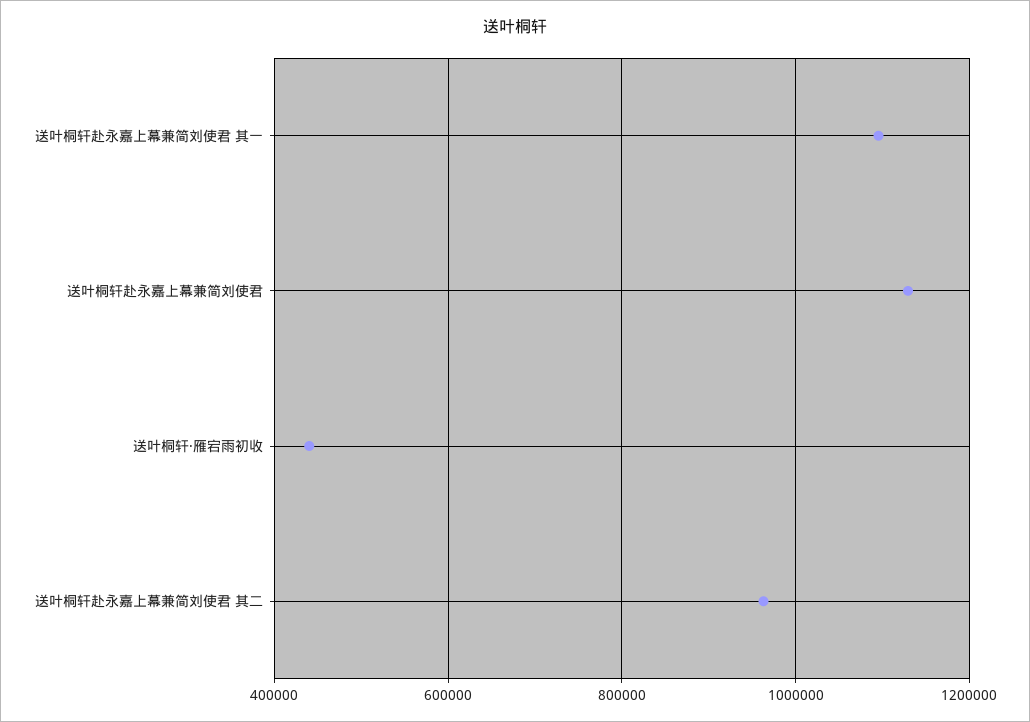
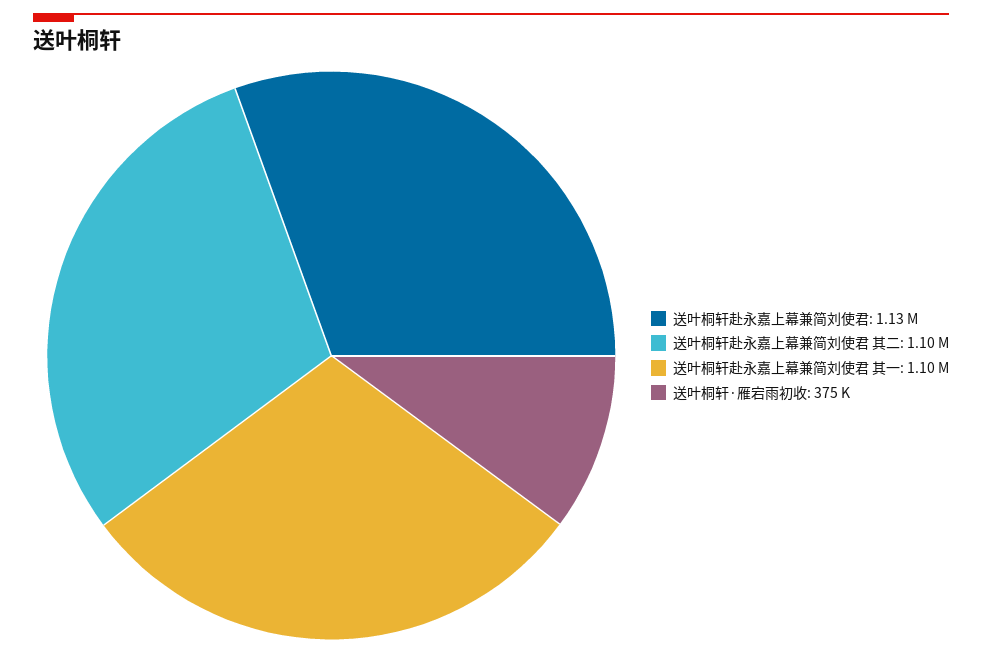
  {
    "送叶桐轩赴永嘉上幕兼简刘使君 其一": 1100000,
    "送叶桐轩赴永嘉上幕兼简刘使君": 1130000,
-   "送叶桐轩·雁宕雨初收": 440000,
+   "送叶桐轩·雁宕雨初收": 375000,
-   "送叶桐轩赴永嘉上幕兼简刘使君 其二": 960000
+   "送叶桐轩赴永嘉上幕兼简刘使君 其二": 1100000
  }

